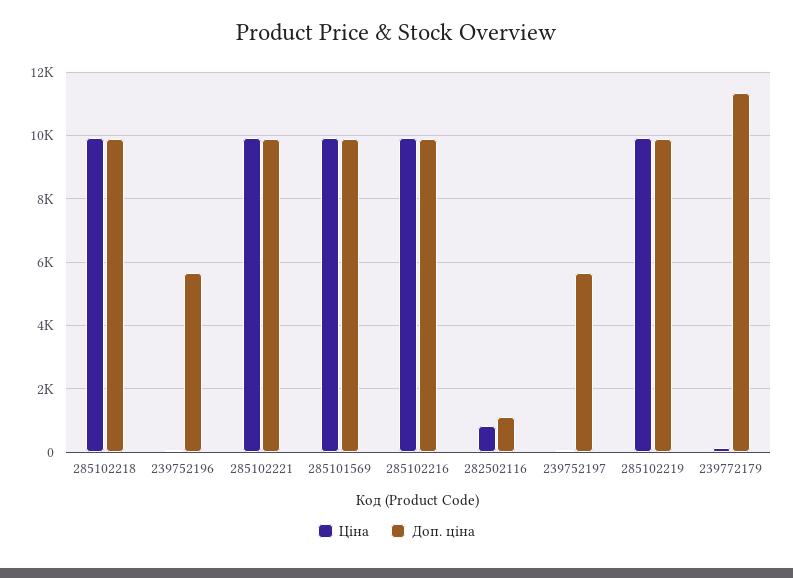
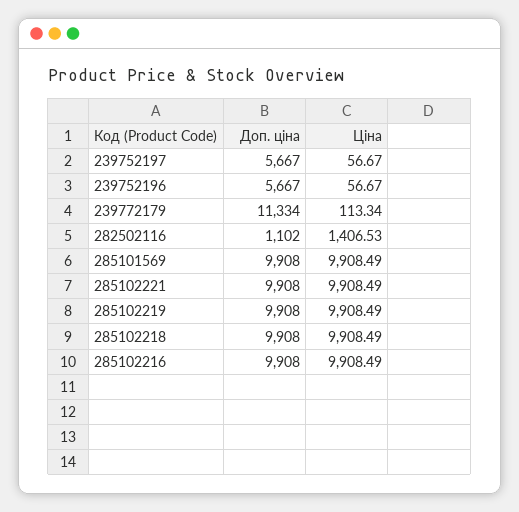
  {
    "Ціна": {
      "285102218": 9908.49,
      "239752196": 56.67,
      "285102221": 9908.49,
      "285101569": 9908.49,
      "285102216": 9908.49,
-     "282502116": 800,
+     "282502116": 1406.53,
      "239752197": 56.67,
      "285102219": 9908.49,
      "239772179": 113.34
    },
    "Доп. ціна": {
      "285102218": 9908,
      "239752196": 5667,
      "285102221": 9908,
      "285101569": 9908,
      "285102216": 9908,
      "282502116": 1102,
      "239752197": 5667,
      "285102219": 9908,
      "239772179": 11334
    }
  }

